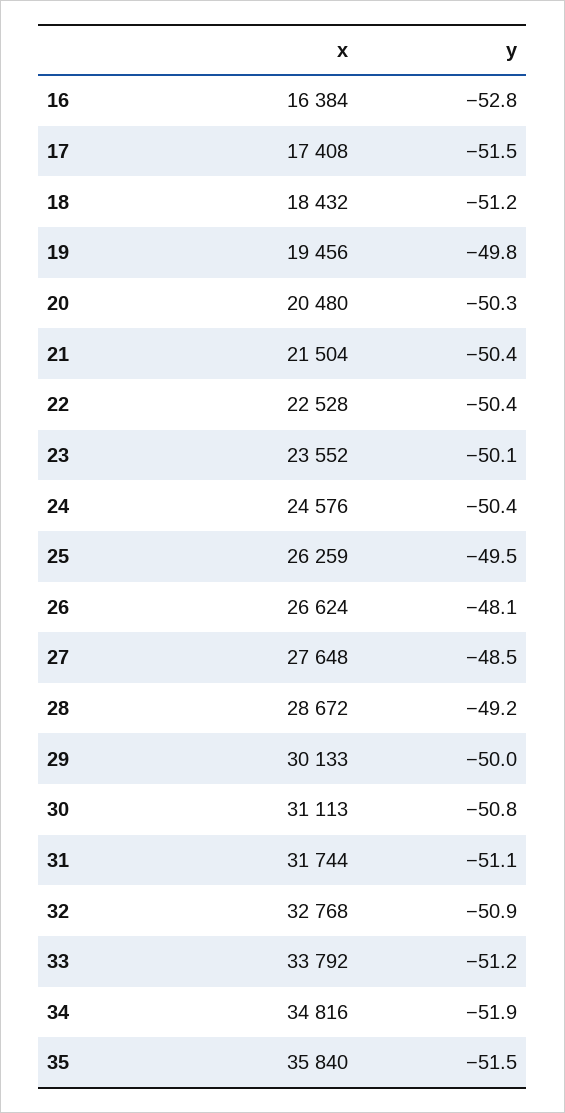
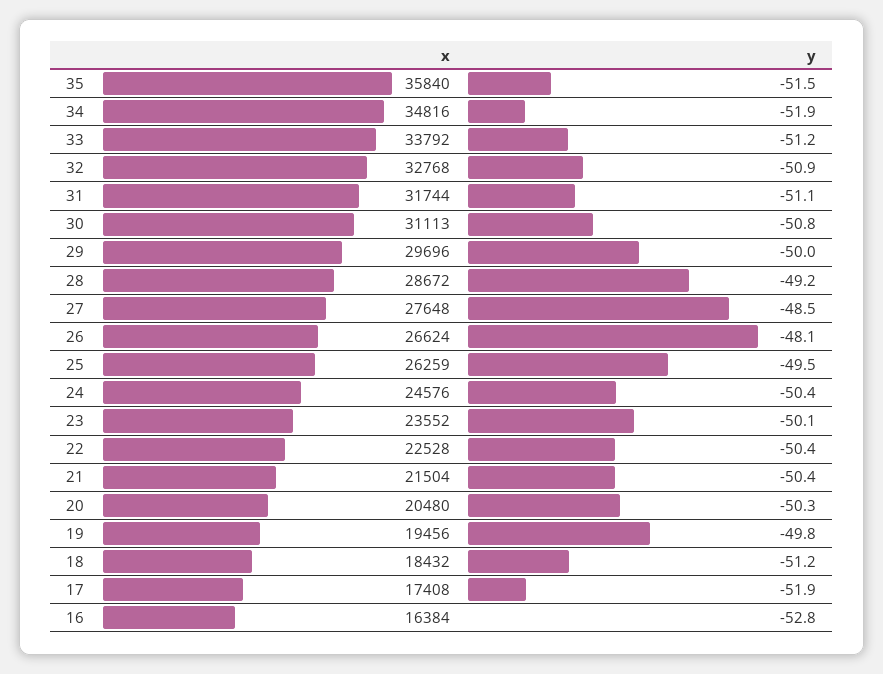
  {
    "x": {
      "16": 16384,
      "17": 17408,
      "18": 18432,
      "19": 19456,
      "20": 20480,
      "21": 21504,
      "22": 22528,
      "23": 23552,
      "24": 24576,
      "25": 26259,
      "26": 26624,
      "27": 27648,
      "28": 28672,
-     "29": 30133,
+     "29": 29696,
      "30": 31113,
      "31": 31744,
      "32": 32768,
      "33": 33792,
      "34": 34816,
      "35": 35840
    },
    "y": {
      "16": -52.8,
-     "17": -51.5,
+     "17": -51.9,
      "18": -51.2,
      "19": -49.8,
      "20": -50.3,
      "21": -50.4,
      "22": -50.4,
      "23": -50.1,
      "24": -50.4,
      "25": -49.5,
      "26": -48.1,
      "27": -48.5,
      "28": -49.2,
      "29": -50,
      "30": -50.8,
      "31": -51.1,
      "32": -50.9,
      "33": -51.2,
      "34": -51.9,
      "35": -51.5
    }
  }

